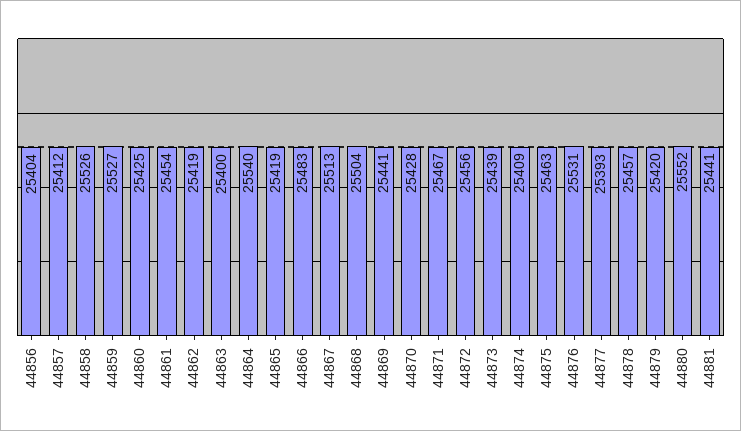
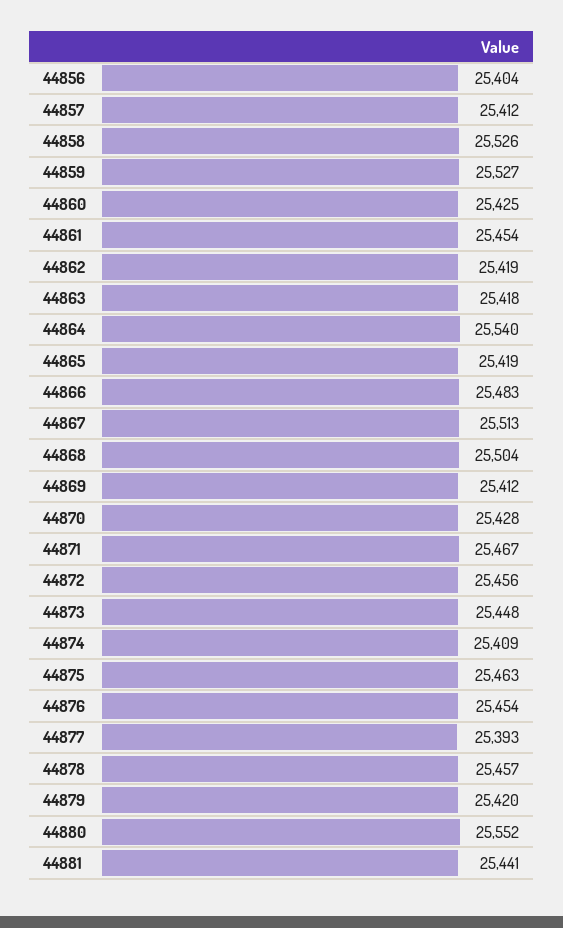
  {
    "44856": 25404,
    "44857": 25412,
    "44858": 25526,
    "44859": 25527,
    "44860": 25425,
    "44861": 25454,
    "44862": 25419,
-   "44863": 25400,
+   "44863": 25418,
    "44864": 25540,
    "44865": 25419,
    "44866": 25483,
    "44867": 25513,
    "44868": 25504,
-   "44869": 25441,
+   "44869": 25412,
    "44870": 25428,
    "44871": 25467,
    "44872": 25456,
-   "44873": 25439,
+   "44873": 25448,
    "44874": 25409,
    "44875": 25463,
-   "44876": 25531,
+   "44876": 25454,
    "44877": 25393,
    "44878": 25457,
    "44879": 25420,
    "44880": 25552,
    "44881": 25441
  }

